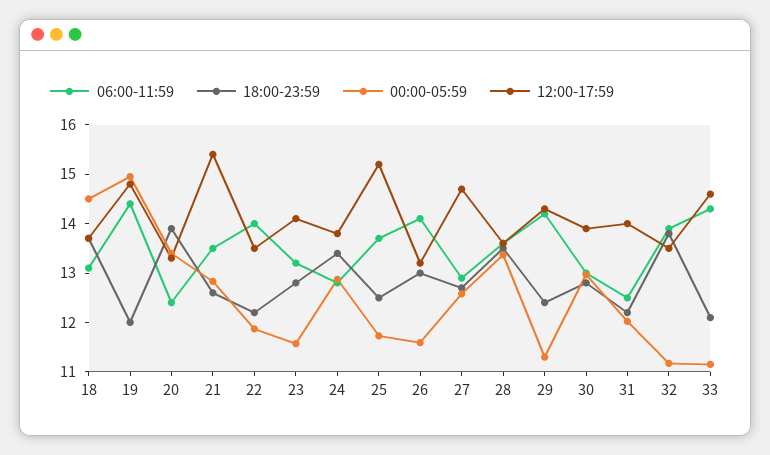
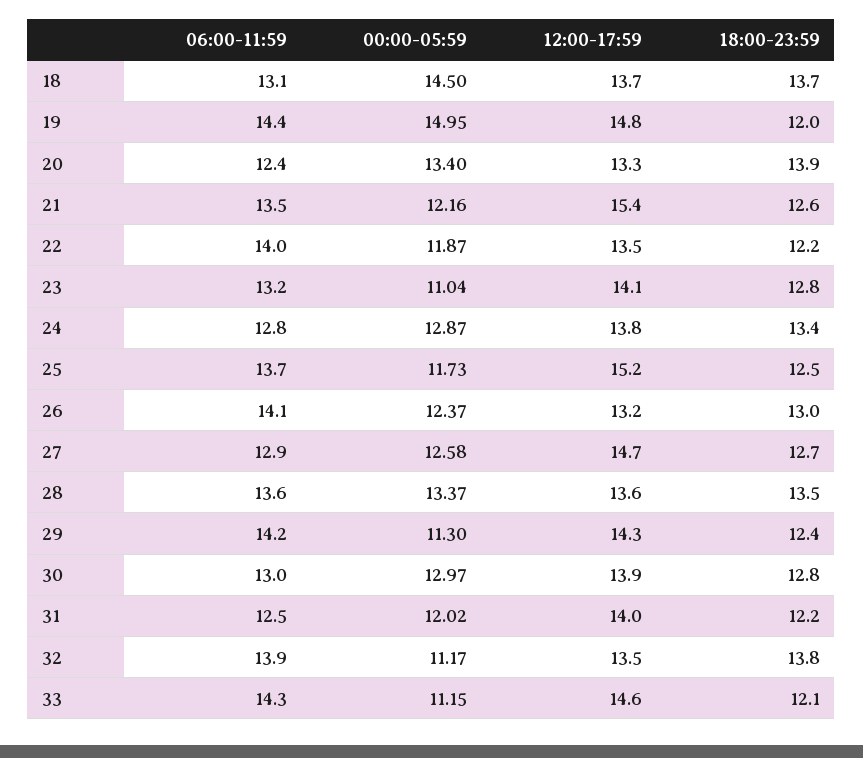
  {
    "06:00-11:59": {
      "18": 13.1,
      "19": 14.4,
      "20": 12.4,
      "21": 13.5,
      "22": 14,
      "23": 13.2,
      "24": 12.8,
      "25": 13.7,
      "26": 14.1,
      "27": 12.9,
      "28": 13.6,
      "29": 14.2,
      "30": 13,
      "31": 12.5,
      "32": 13.9,
      "33": 14.3
    },
    "18:00-23:59": {
      "18": 13.7,
      "19": 12,
      "20": 13.9,
      "21": 12.6,
      "22": 12.2,
      "23": 12.8,
      "24": 13.4,
      "25": 12.5,
      "26": 13,
      "27": 12.7,
      "28": 13.5,
      "29": 12.4,
      "30": 12.8,
      "31": 12.2,
      "32": 13.8,
      "33": 12.1
    },
    "00:00-05:59": {
      "18": 14.5,
      "19": 14.95,
      "20": 13.4,
-     "21": 12.8,
+     "21": 12.16,
      "22": 11.87,
-     "23": 11.6,
+     "23": 11.04,
      "24": 12.87,
      "25": 11.73,
-     "26": 11.6,
+     "26": 12.37,
      "27": 12.58,
      "28": 13.37,
      "29": 11.3,
      "30": 12.97,
      "31": 12.02,
      "32": 11.17,
      "33": 11.15
    },
    "12:00-17:59": {
      "18": 13.7,
      "19": 14.8,
      "20": 13.3,
      "21": 15.4,
      "22": 13.5,
      "23": 14.1,
      "24": 13.8,
      "25": 15.2,
      "26": 13.2,
      "27": 14.7,
      "28": 13.6,
      "29": 14.3,
      "30": 13.9,
      "31": 14,
      "32": 13.5,
      "33": 14.6
    }
  }

